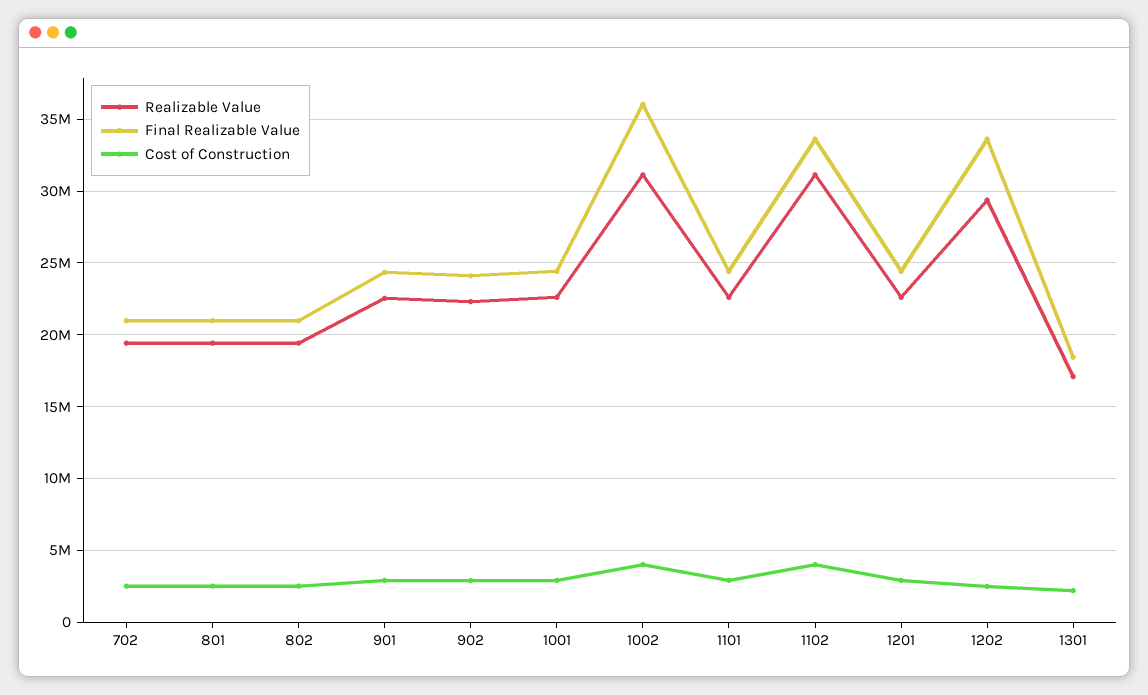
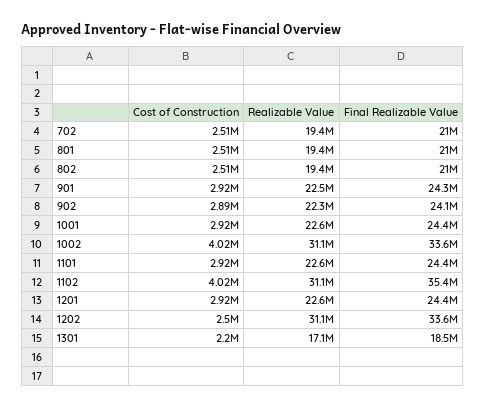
  {
    "Realizable Value": {
      "702": 19400000,
      "801": 19400000,
      "802": 19400000,
      "901": 22500000,
      "902": 22300000,
      "1001": 22600000,
      "1002": 31100000,
      "1101": 22600000,
      "1102": 31100000,
      "1201": 22600000,
-     "1202": 29500000,
+     "1202": 31100000,
      "1301": 17100000
    },
    "Final Realizable Value": {
      "702": 21000000,
      "801": 21000000,
      "802": 21000000,
      "901": 24300000,
      "902": 24100000,
      "1001": 24400000,
-     "1002": 36000000,
+     "1002": 33600000,
      "1101": 24400000,
-     "1102": 33500000,
+     "1102": 35400000,
      "1201": 24400000,
      "1202": 33600000,
      "1301": 18500000
    },
    "Cost of Construction": {
      "702": 2510000,
      "801": 2510000,
      "802": 2510000,
      "901": 2920000,
      "902": 2890000,
      "1001": 2920000,
      "1002": 4020000,
      "1101": 2920000,
      "1102": 4020000,
      "1201": 2920000,
      "1202": 2500000,
      "1301": 2200000
    }
  }

